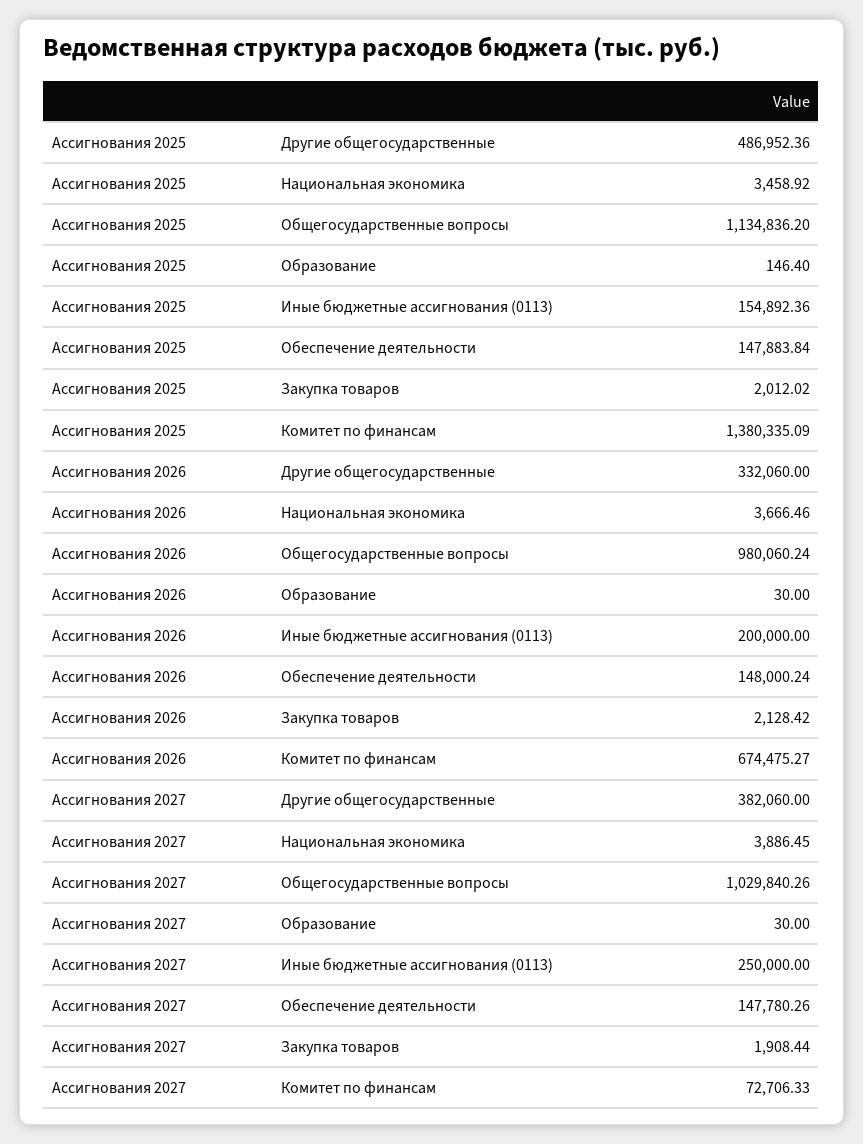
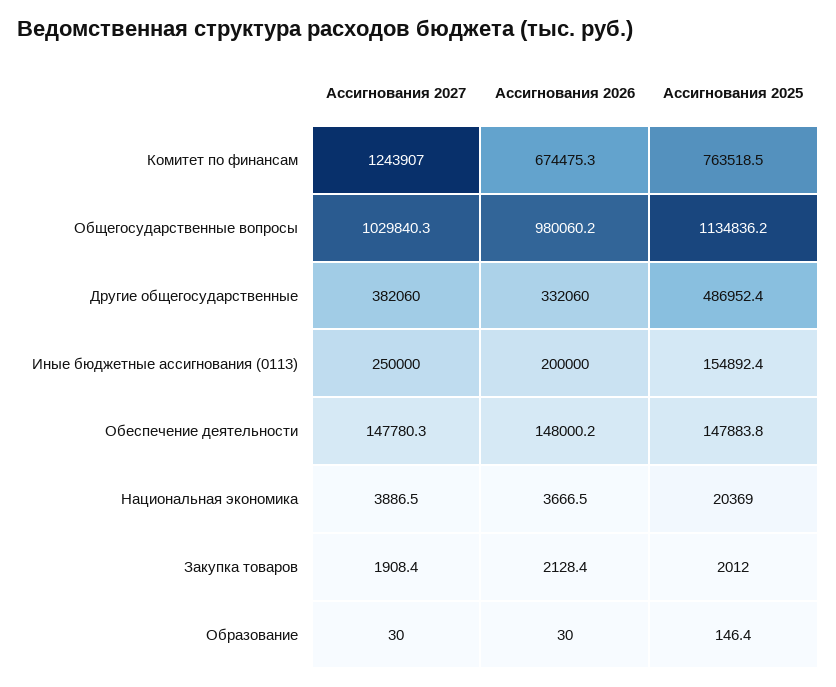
  {
    "Ассигнования 2025": {
      "Другие общегосударственные": 486952.36,
-     "Национальная экономика": 3458.92,
+     "Национальная экономика": 20369,
      "Общегосударственные вопросы": 1134836.2,
      "Образование": 146.4,
      "Иные бюджетные ассигнования (0113)": 154892.36,
      "Обеспечение деятельности": 147883.84,
      "Закупка товаров": 2012.02,
-     "Комитет по финансам": 1380335.09
+     "Комитет по финансам": 763518.5
    },
    "Ассигнования 2026": {
      "Другие общегосударственные": 332060,
      "Национальная экономика": 3666.46,
      "Общегосударственные вопросы": 980060.24,
      "Образование": 30,
      "Иные бюджетные ассигнования (0113)": 200000,
      "Обеспечение деятельности": 148000.24,
      "Закупка товаров": 2128.42,
      "Комитет по финансам": 674475.27
    },
    "Ассигнования 2027": {
      "Другие общегосударственные": 382060,
      "Национальная экономика": 3886.45,
      "Общегосударственные вопросы": 1029840.26,
      "Образование": 30,
      "Иные бюджетные ассигнования (0113)": 250000,
      "Обеспечение деятельности": 147780.26,
      "Закупка товаров": 1908.44,
-     "Комитет по финансам": 72706.33
+     "Комитет по финансам": 1243907
    }
  }

